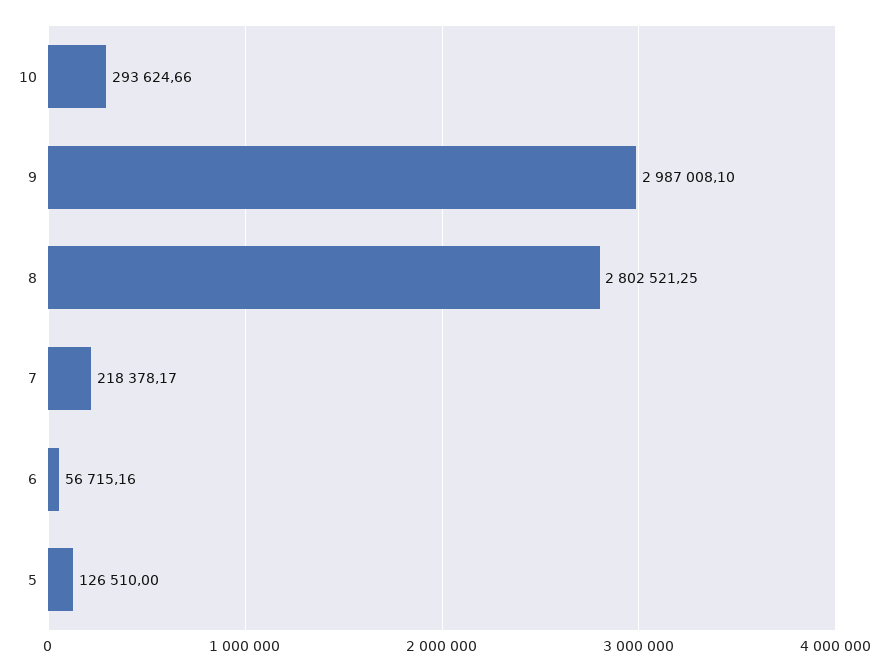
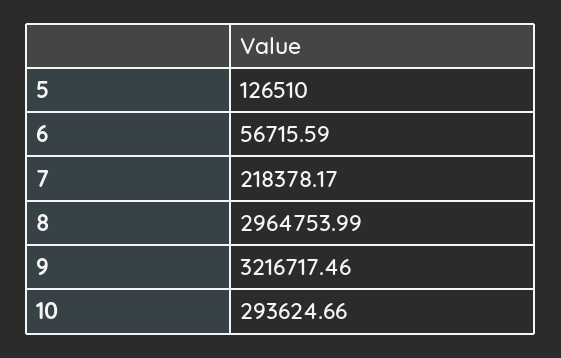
  {
    "10": 293624.66,
-   "9": 2987008.1,
+   "9": 3216717.46,
-   "8": 2802521.25,
+   "8": 2964753.99,
    "7": 218378.17,
-   "6": 56715.16,
+   "6": 56715.59,
    "5": 126510
  }

